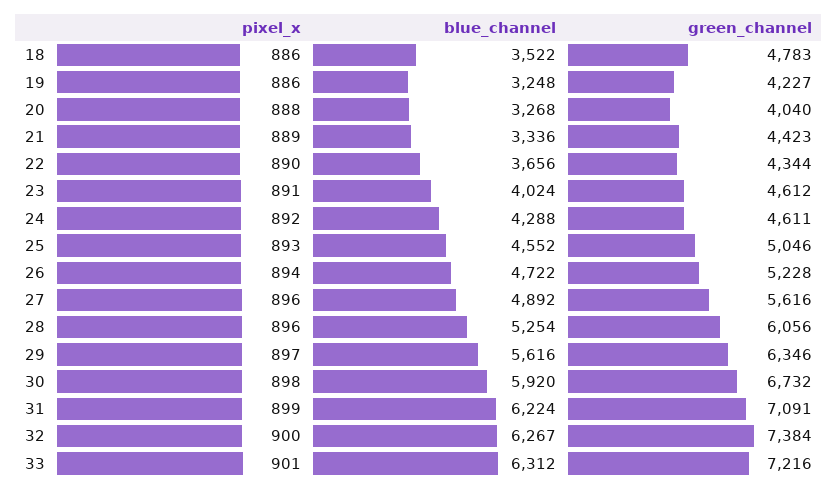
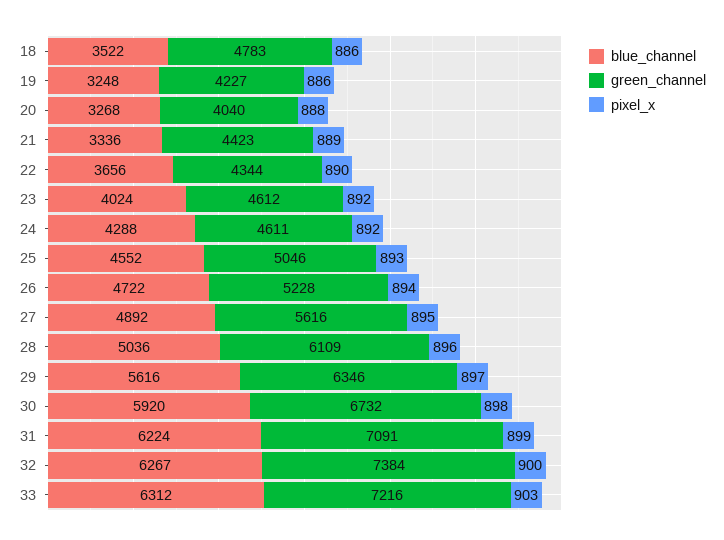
  {
    "pixel_x": {
      "18": 886,
      "19": 886,
      "20": 888,
      "21": 889,
      "22": 890,
-     "23": 891,
+     "23": 892,
      "24": 892,
      "25": 893,
      "26": 894,
-     "27": 896,
+     "27": 895,
      "28": 896,
      "29": 897,
      "30": 898,
      "31": 899,
      "32": 900,
-     "33": 901
+     "33": 903
    },
    "blue_channel": {
      "18": 3522,
      "19": 3248,
      "20": 3268,
      "21": 3336,
      "22": 3656,
      "23": 4024,
      "24": 4288,
      "25": 4552,
      "26": 4722,
      "27": 4892,
-     "28": 5254,
+     "28": 5036,
      "29": 5616,
      "30": 5920,
      "31": 6224,
      "32": 6267,
      "33": 6312
    },
    "green_channel": {
      "18": 4783,
      "19": 4227,
      "20": 4040,
      "21": 4423,
      "22": 4344,
      "23": 4612,
      "24": 4611,
      "25": 5046,
      "26": 5228,
      "27": 5616,
-     "28": 6056,
+     "28": 6109,
      "29": 6346,
      "30": 6732,
      "31": 7091,
      "32": 7384,
      "33": 7216
    }
  }

